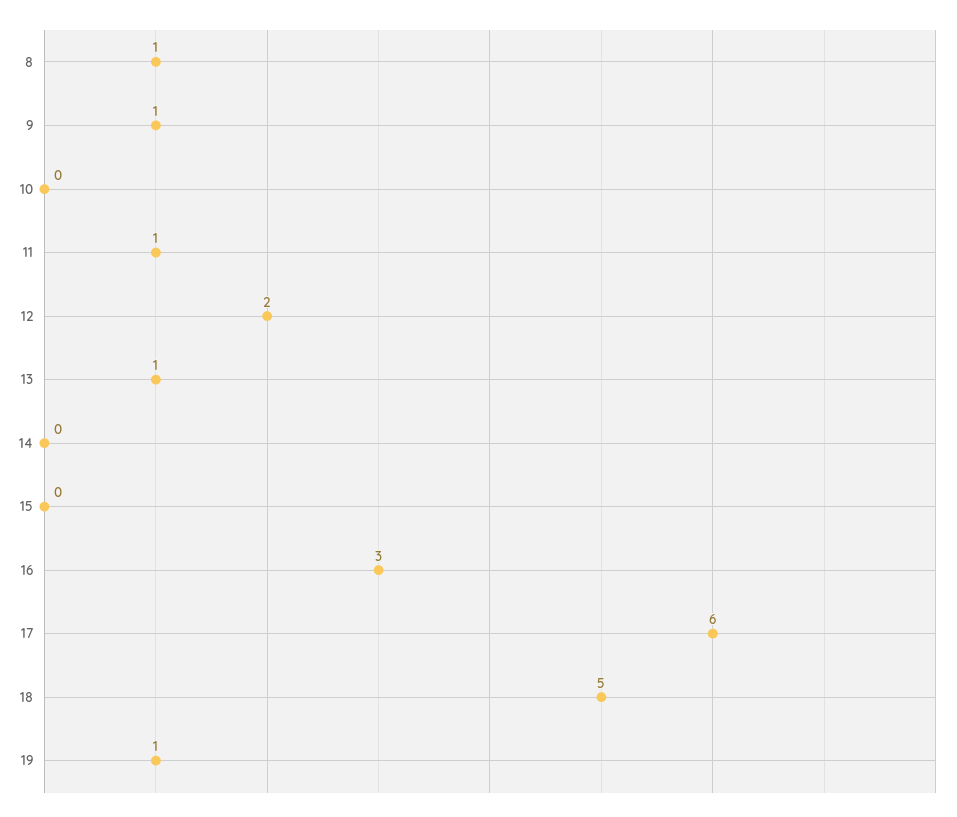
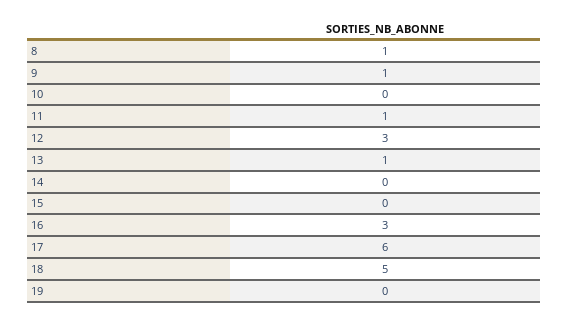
  {
    "8": 1,
    "9": 1,
    "10": 0,
    "11": 1,
-   "12": 2,
+   "12": 3,
    "13": 1,
    "14": 0,
    "15": 0,
    "16": 3,
    "17": 6,
    "18": 5,
-   "19": 1
+   "19": 0
  }

